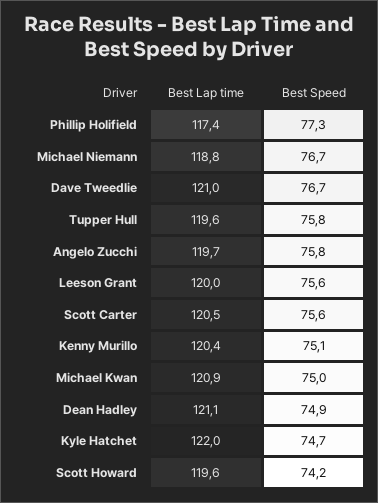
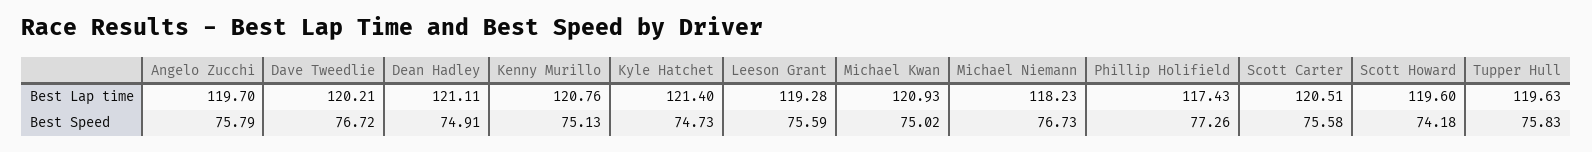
  {
    "Best Lap time": {
      "Phillip Holifield": 117.43,
-     "Michael Niemann": 118.8,
+     "Michael Niemann": 118.23,
-     "Dave Tweedlie": 121,
+     "Dave Tweedlie": 120.21,
      "Tupper Hull": 119.63,
      "Angelo Zucchi": 119.7,
-     "Leeson Grant": 120,
+     "Leeson Grant": 119.28,
      "Scott Carter": 120.51,
-     "Kenny Murillo": 120.4,
+     "Kenny Murillo": 120.76,
      "Michael Kwan": 120.93,
      "Dean Hadley": 121.11,
-     "Kyle Hatchet": 122,
+     "Kyle Hatchet": 121.4,
      "Scott Howard": 119.6
    },
    "Best Speed": {
      "Phillip Holifield": 77.26,
      "Michael Niemann": 76.73,
      "Dave Tweedlie": 76.72,
      "Tupper Hull": 75.83,
      "Angelo Zucchi": 75.79,
      "Leeson Grant": 75.59,
      "Scott Carter": 75.58,
      "Kenny Murillo": 75.13,
      "Michael Kwan": 75.02,
      "Dean Hadley": 74.91,
      "Kyle Hatchet": 74.73,
      "Scott Howard": 74.18
    }
  }

